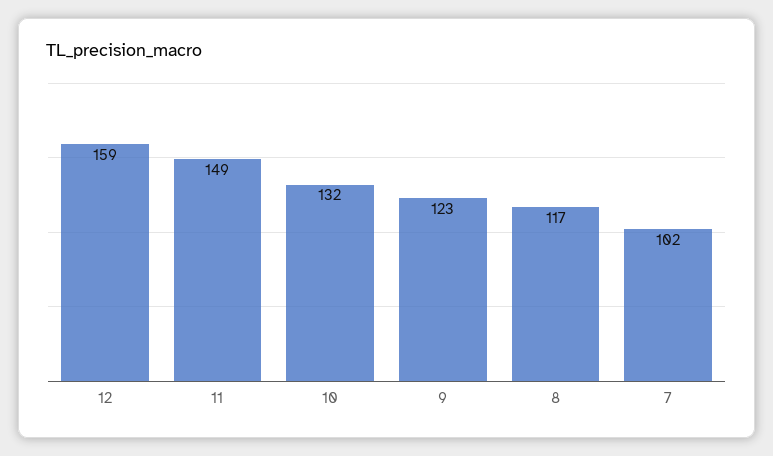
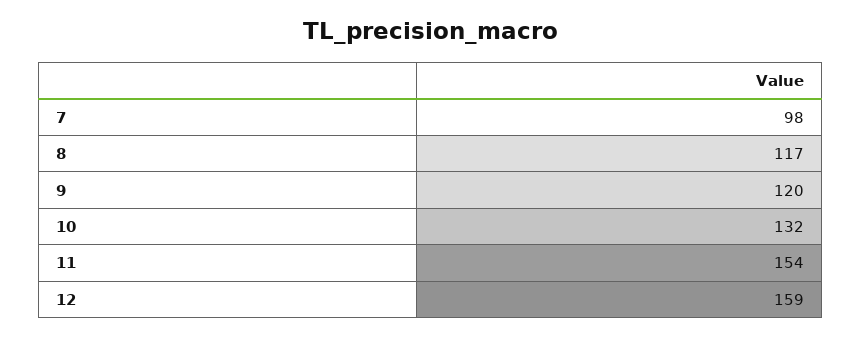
  {
    "12": 159,
-   "11": 149,
+   "11": 154,
    "10": 132,
-   "9": 123,
+   "9": 120,
    "8": 117,
-   "7": 102
+   "7": 98
  }

